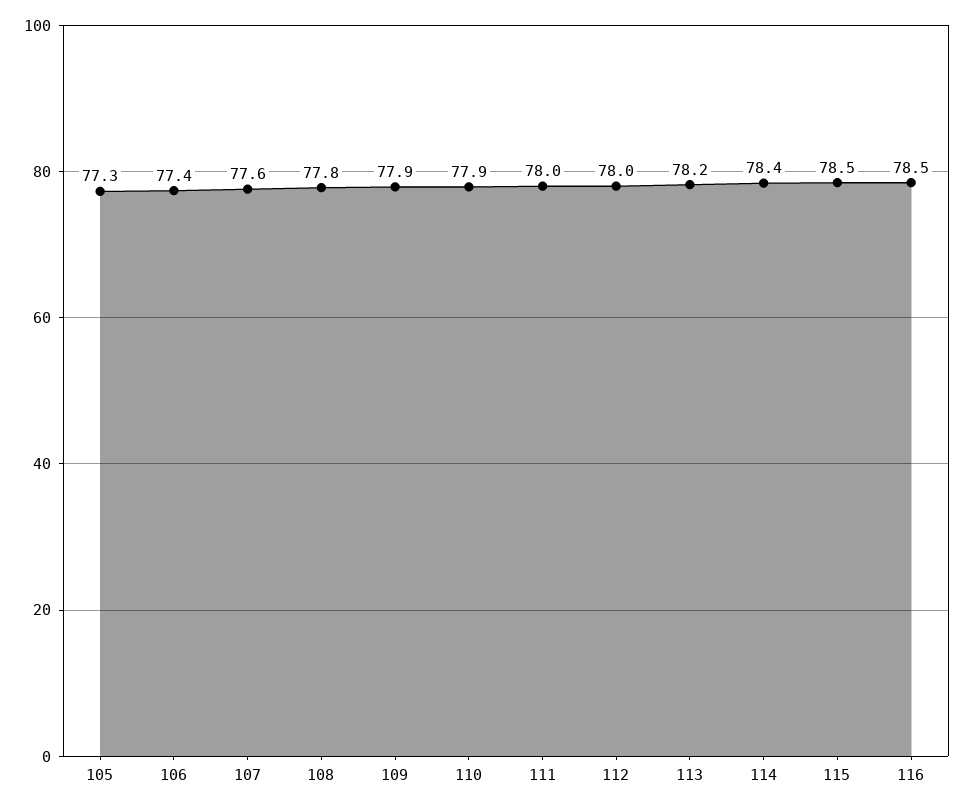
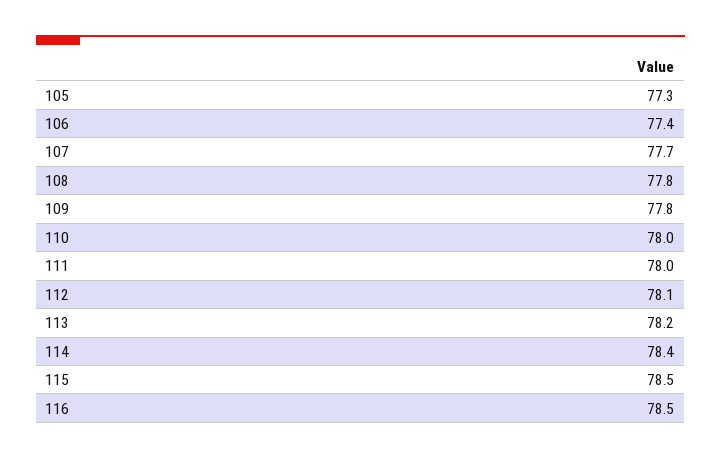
  {
    "105": 77.3,
    "106": 77.4,
-   "107": 77.6,
+   "107": 77.7,
    "108": 77.8,
-   "109": 77.9,
+   "109": 77.8,
-   "110": 77.9,
+   "110": 78,
    "111": 78,
-   "112": 78,
+   "112": 78.1,
    "113": 78.2,
    "114": 78.4,
    "115": 78.5,
    "116": 78.5
  }

